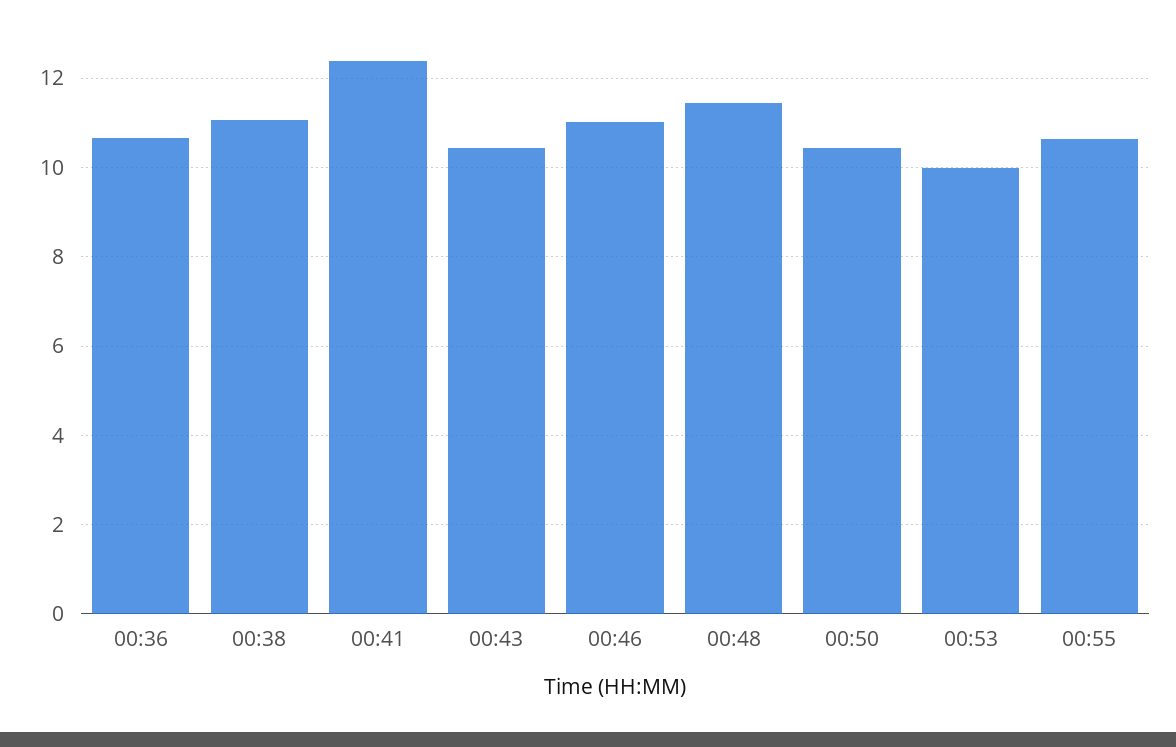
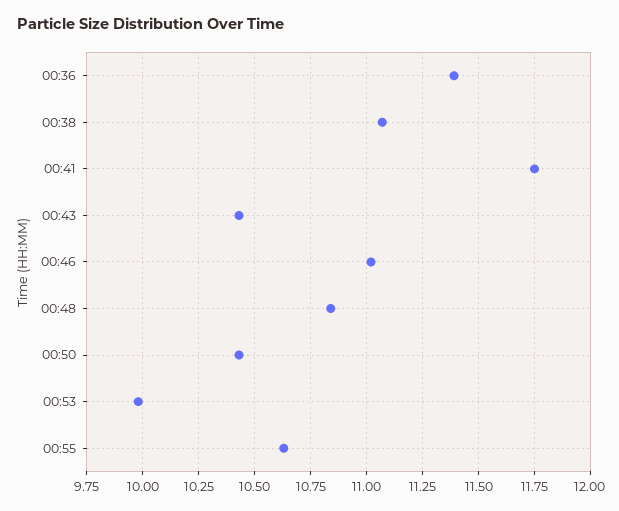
  {
-   "00:36": 10.6,
+   "00:36": 11.4,
    "00:38": 11.05,
-   "00:41": 12.4,
+   "00:41": 11.75,
    "00:43": 10.45,
    "00:46": 11,
-   "00:48": 11.4,
+   "00:48": 10.85,
    "00:50": 10.45,
    "00:53": 10,
    "00:55": 10.65
  }

